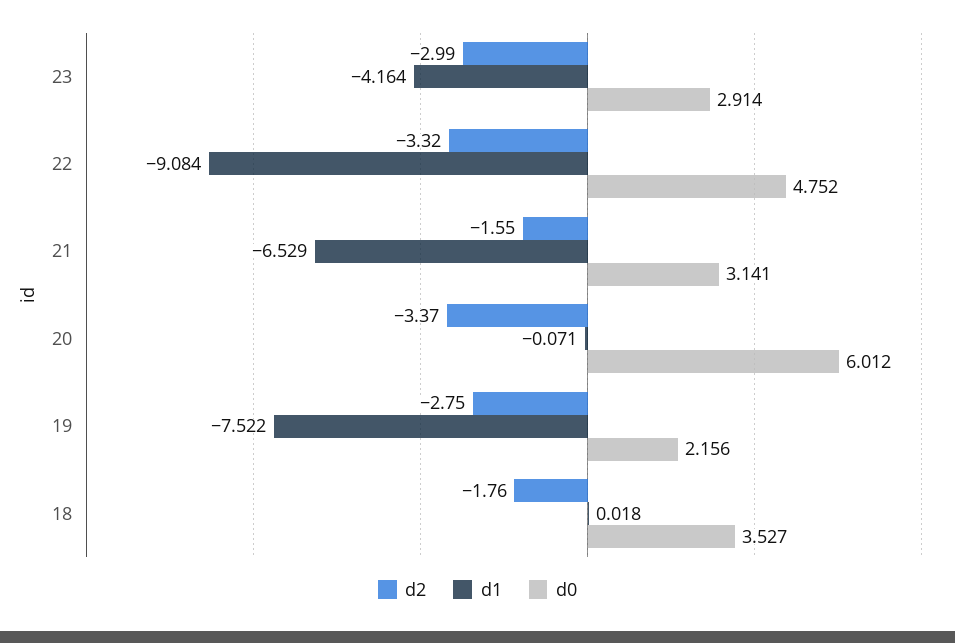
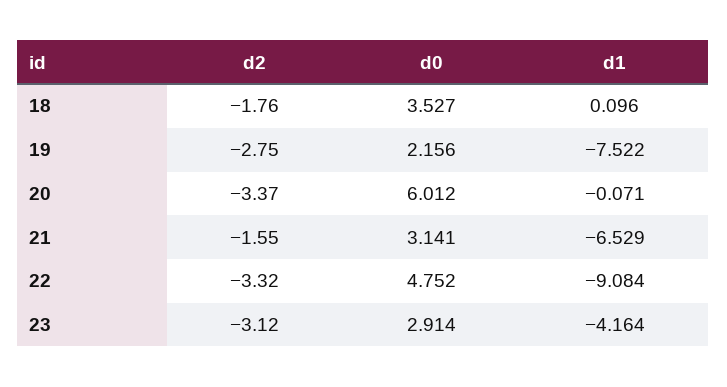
  {
    "d2": {
-     "23": -2.99,
+     "23": -3.12,
      "22": -3.32,
      "21": -1.55,
      "20": -3.37,
      "19": -2.75,
      "18": -1.76
    },
    "d1": {
      "23": -4.164,
      "22": -9.084,
      "21": -6.529,
      "20": -0.071,
      "19": -7.522,
-     "18": 0.018
+     "18": 0.096
    },
    "d0": {
      "23": 2.914,
      "22": 4.752,
      "21": 3.141,
      "20": 6.012,
      "19": 2.156,
      "18": 3.527
    }
  }

